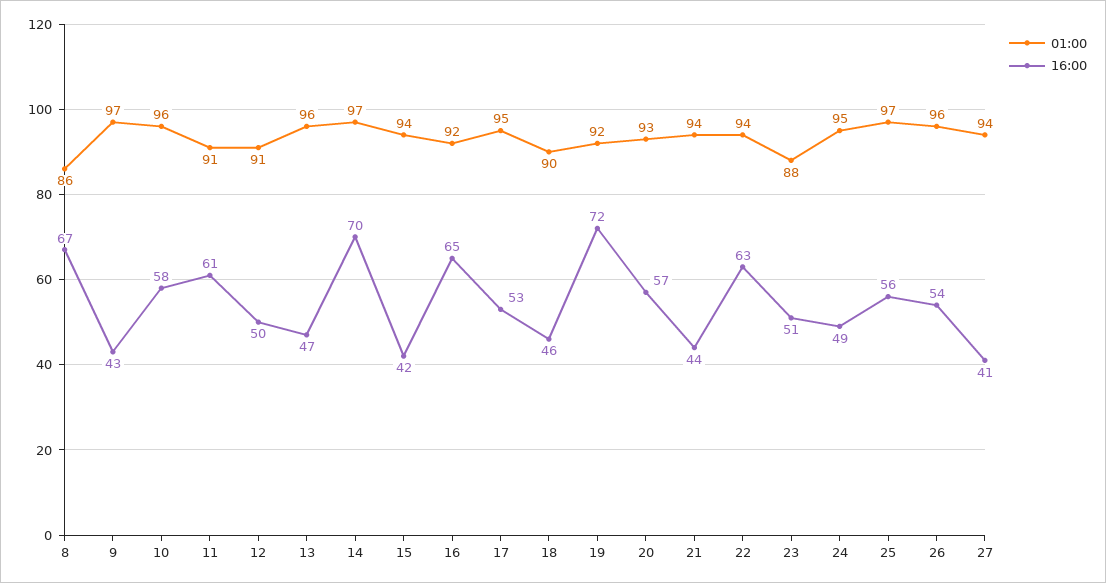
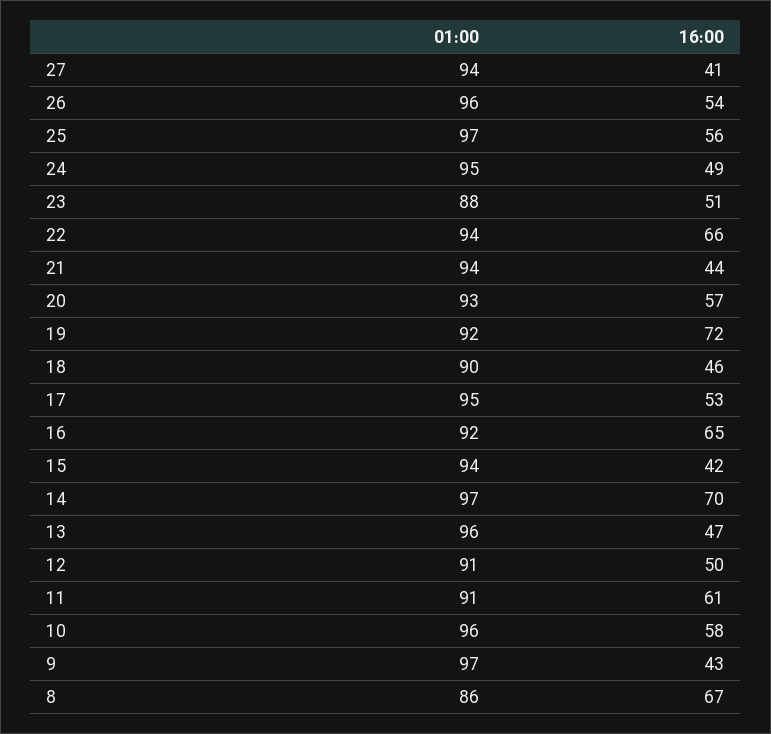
  {
    "01:00": {
      "8": 86,
      "9": 97,
      "10": 96,
      "11": 91,
      "12": 91,
      "13": 96,
      "14": 97,
      "15": 94,
      "16": 92,
      "17": 95,
      "18": 90,
      "19": 92,
      "20": 93,
      "21": 94,
      "22": 94,
      "23": 88,
      "24": 95,
      "25": 97,
      "26": 96,
      "27": 94
    },
    "16:00": {
      "8": 67,
      "9": 43,
      "10": 58,
      "11": 61,
      "12": 50,
      "13": 47,
      "14": 70,
      "15": 42,
      "16": 65,
      "17": 53,
      "18": 46,
      "19": 72,
      "20": 57,
      "21": 44,
-     "22": 63,
+     "22": 66,
      "23": 51,
      "24": 49,
      "25": 56,
      "26": 54,
      "27": 41
    }
  }

